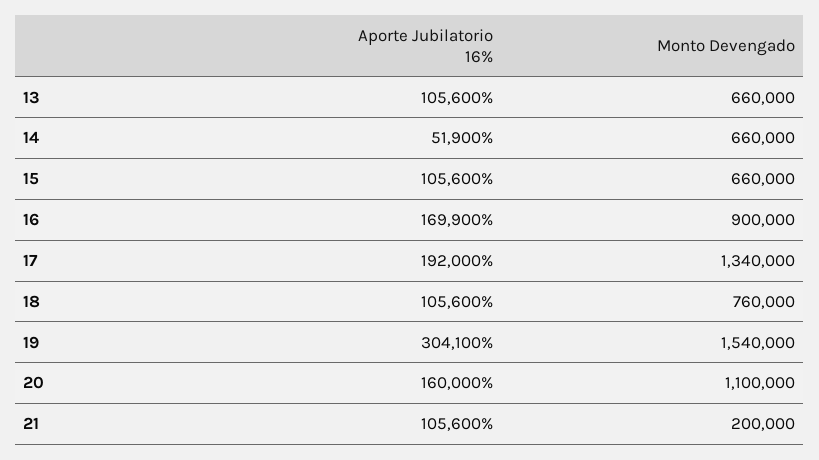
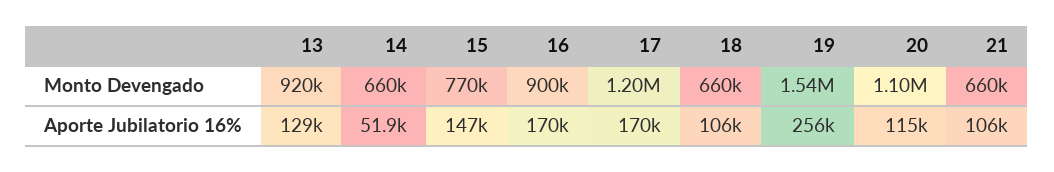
  {
    "Aporte Jubilatorio 16%": {
-     "13": 105600,
+     "13": 129000,
      "14": 51900,
-     "15": 105600,
+     "15": 147000,
      "16": 169900,
-     "17": 192000,
+     "17": 170000,
      "18": 105600,
-     "19": 304100,
+     "19": 256000,
-     "20": 160000,
+     "20": 115000,
      "21": 105600
    },
    "Monto Devengado": {
-     "13": 660000,
+     "13": 920000,
      "14": 660000,
-     "15": 660000,
+     "15": 770000,
      "16": 900000,
-     "17": 1340000,
+     "17": 1200000,
-     "18": 760000,
+     "18": 660000,
      "19": 1540000,
      "20": 1100000,
-     "21": 200000
+     "21": 660000
    }
  }

